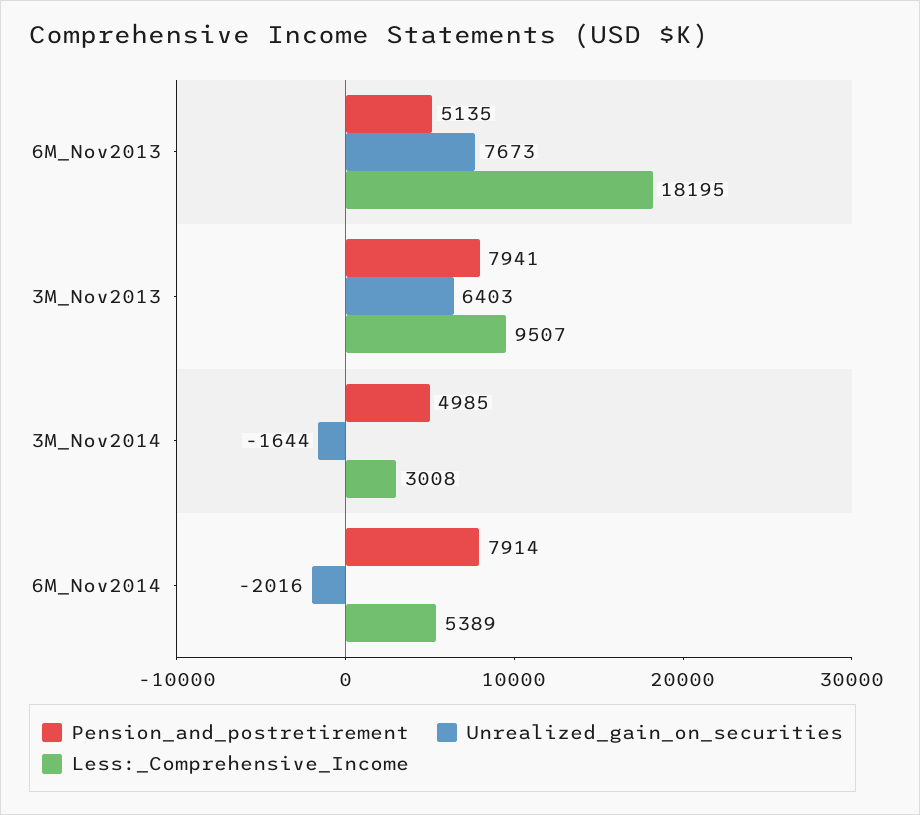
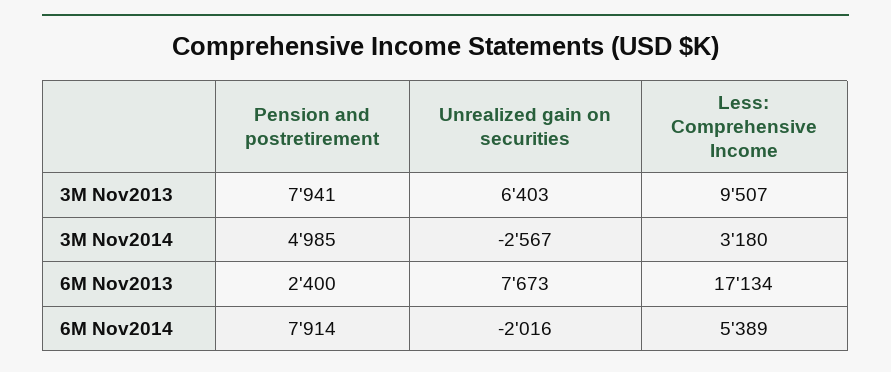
  {
    "Pension_and_postretirement": {
-     "6M_Nov2013": 5135,
+     "6M_Nov2013": 2400,
      "3M_Nov2013": 7941,
      "3M_Nov2014": 4985,
      "6M_Nov2014": 7914
    },
    "Unrealized_gain_on_securities": {
      "6M_Nov2013": 7673,
      "3M_Nov2013": 6403,
-     "3M_Nov2014": -1644,
+     "3M_Nov2014": -2567,
      "6M_Nov2014": -2016
    },
    "Less:_Comprehensive_Income": {
-     "6M_Nov2013": 18195,
+     "6M_Nov2013": 17134,
      "3M_Nov2013": 9507,
-     "3M_Nov2014": 3008,
+     "3M_Nov2014": 3180,
      "6M_Nov2014": 5389
    }
  }

